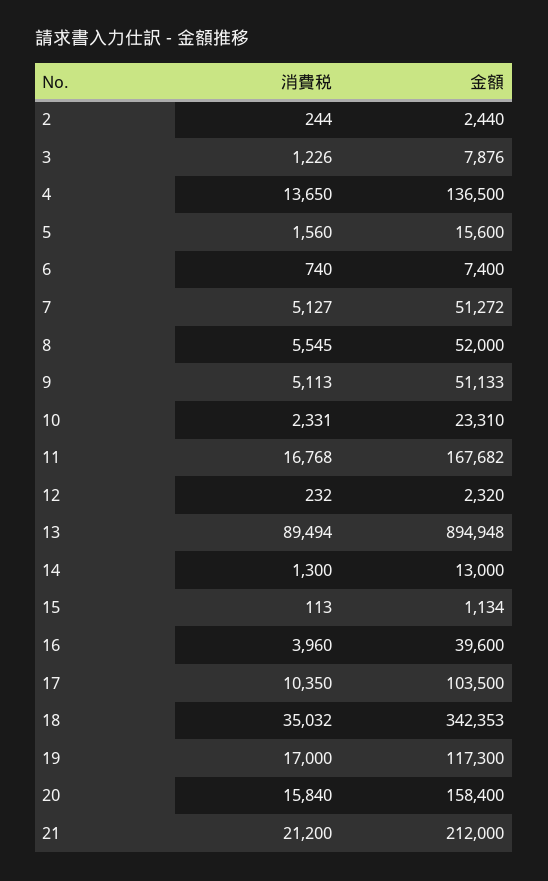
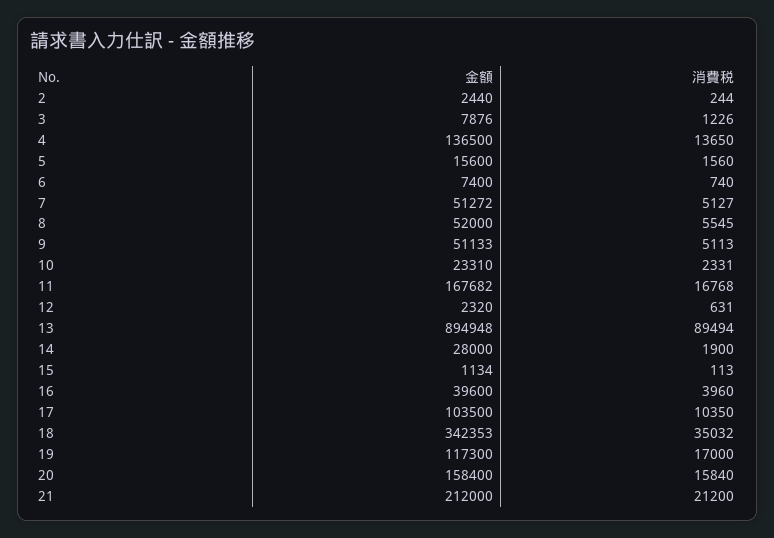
  {
    "消費税": {
      "2": 244,
      "3": 1226,
      "4": 13650,
      "5": 1560,
      "6": 740,
      "7": 5127,
      "8": 5545,
      "9": 5113,
      "10": 2331,
      "11": 16768,
-     "12": 232,
+     "12": 631,
      "13": 89494,
-     "14": 1300,
+     "14": 1900,
      "15": 113,
      "16": 3960,
      "17": 10350,
      "18": 35032,
      "19": 17000,
      "20": 15840,
      "21": 21200
    },
    "金額": {
      "2": 2440,
      "3": 7876,
      "4": 136500,
      "5": 15600,
      "6": 7400,
      "7": 51272,
      "8": 52000,
      "9": 51133,
      "10": 23310,
      "11": 167682,
      "12": 2320,
      "13": 894948,
-     "14": 13000,
+     "14": 28000,
      "15": 1134,
      "16": 39600,
      "17": 103500,
      "18": 342353,
      "19": 117300,
      "20": 158400,
      "21": 212000
    }
  }

